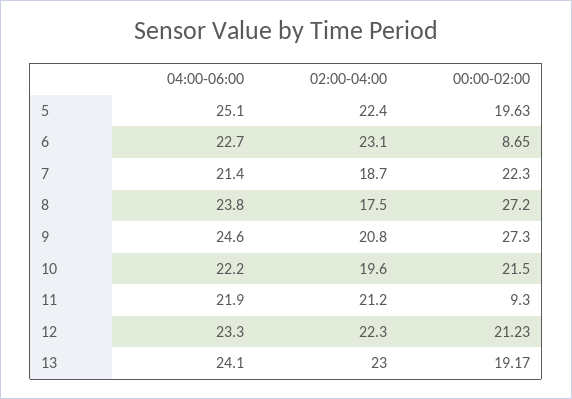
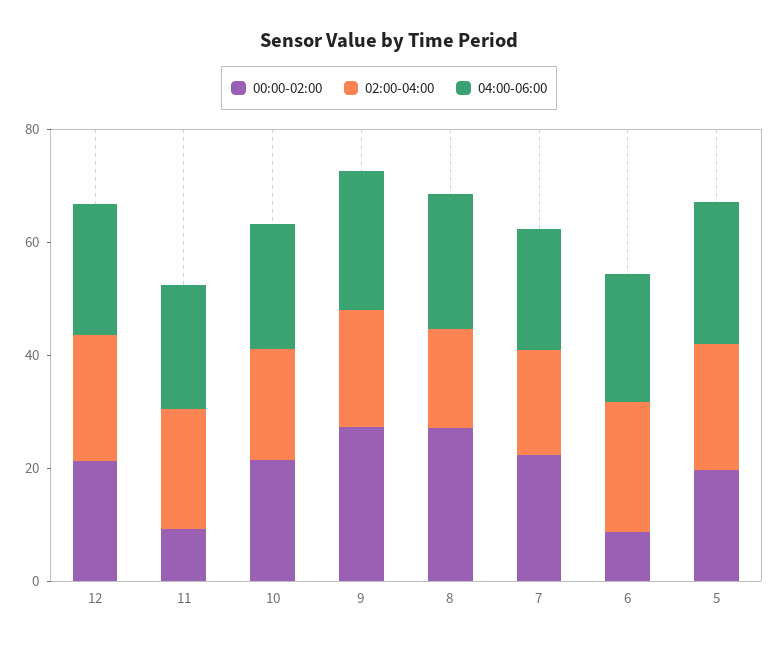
  {
    "04:00-06:00": {
      "5": 25.1,
      "6": 22.7,
      "7": 21.4,
      "8": 23.8,
      "9": 24.6,
      "10": 22.2,
      "11": 21.9,
-     "12": 23.3,
+     "12": 23.3
-     "13": 24.1
    },
    "02:00-04:00": {
      "5": 22.4,
      "6": 23.1,
      "7": 18.7,
      "8": 17.5,
      "9": 20.8,
      "10": 19.6,
      "11": 21.2,
-     "12": 22.3,
+     "12": 22.3
-     "13": 23
    },
    "00:00-02:00": {
      "5": 19.63,
      "6": 8.65,
      "7": 22.3,
      "8": 27.2,
      "9": 27.3,
      "10": 21.5,
      "11": 9.3,
-     "12": 21.23,
+     "12": 21.23
-     "13": 19.17
    }
  }

